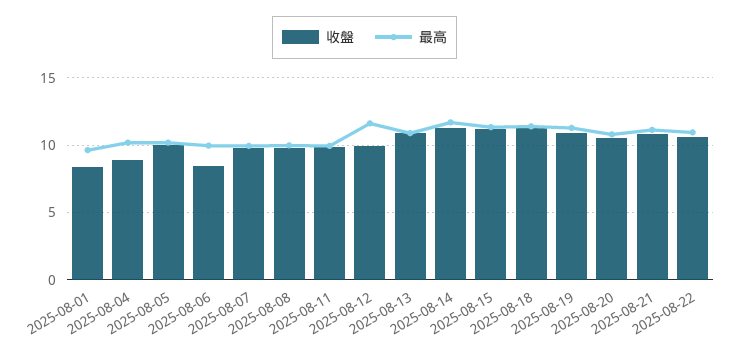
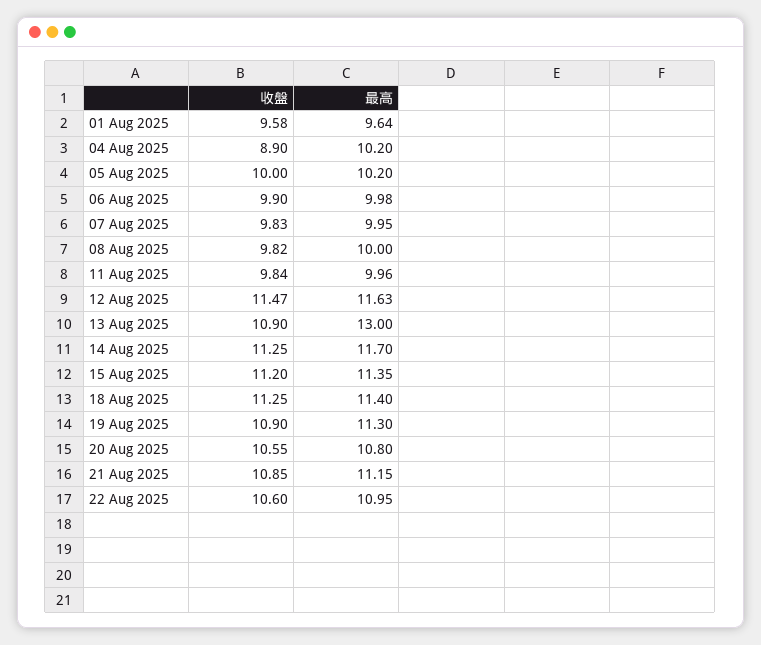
  {
    "收盤": {
-     "2025-08-01": 8.5,
+     "2025-08-01": 9.58,
      "2025-08-04": 8.9,
      "2025-08-05": 10,
-     "2025-08-06": 8.5,
+     "2025-08-06": 9.9,
      "2025-08-07": 9.83,
      "2025-08-08": 9.82,
      "2025-08-11": 9.84,
-     "2025-08-12": 10,
+     "2025-08-12": 11.47,
      "2025-08-13": 10.9,
      "2025-08-14": 11.25,
      "2025-08-15": 11.2,
      "2025-08-18": 11.25,
      "2025-08-19": 10.9,
      "2025-08-20": 10.55,
      "2025-08-21": 10.85,
      "2025-08-22": 10.6
    },
    "最高": {
      "2025-08-01": 9.64,
      "2025-08-04": 10.2,
      "2025-08-05": 10.2,
      "2025-08-06": 9.98,
      "2025-08-07": 9.95,
      "2025-08-08": 10,
      "2025-08-11": 9.96,
      "2025-08-12": 11.63,
-     "2025-08-13": 11,
+     "2025-08-13": 13,
      "2025-08-14": 11.7,
      "2025-08-15": 11.35,
      "2025-08-18": 11.4,
      "2025-08-19": 11.3,
      "2025-08-20": 10.8,
      "2025-08-21": 11.15,
      "2025-08-22": 10.95
    }
  }

